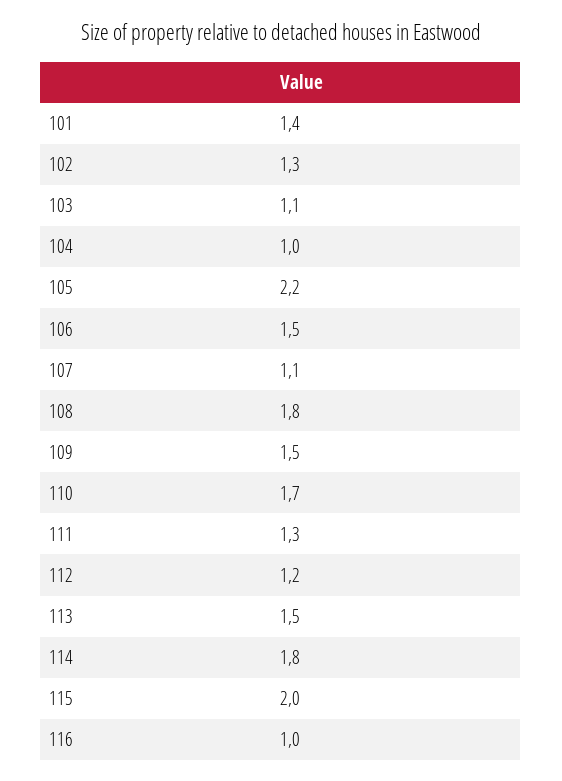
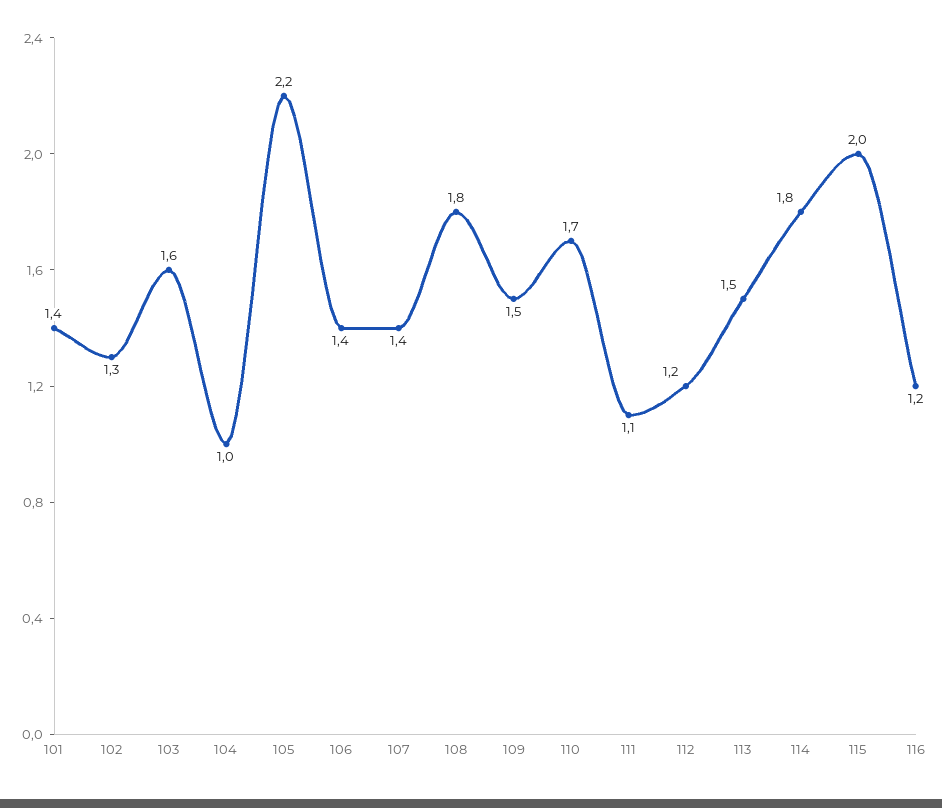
  {
    "101": 1.4,
    "102": 1.3,
-   "103": 1.1,
+   "103": 1.6,
    "104": 1,
    "105": 2.2,
-   "106": 1.5,
+   "106": 1.4,
-   "107": 1.1,
+   "107": 1.4,
    "108": 1.8,
    "109": 1.5,
    "110": 1.7,
-   "111": 1.3,
+   "111": 1.1,
    "112": 1.2,
    "113": 1.5,
    "114": 1.8,
    "115": 2,
-   "116": 1
+   "116": 1.2
  }

